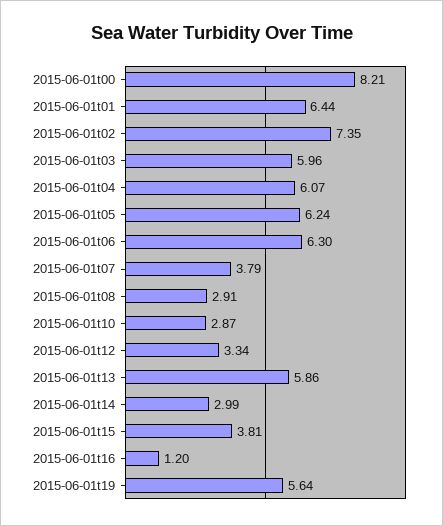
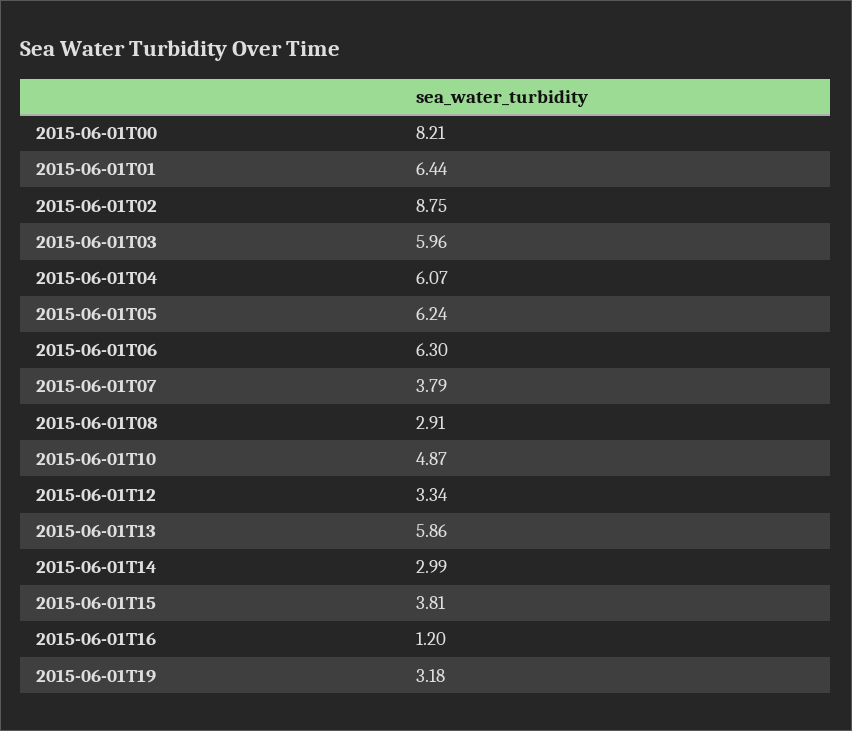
  {
    "2015-06-01t00": 8.21,
    "2015-06-01t01": 6.44,
-   "2015-06-01t02": 7.35,
+   "2015-06-01t02": 8.75,
    "2015-06-01t03": 5.96,
    "2015-06-01t04": 6.07,
    "2015-06-01t05": 6.24,
    "2015-06-01t06": 6.3,
    "2015-06-01t07": 3.79,
    "2015-06-01t08": 2.91,
-   "2015-06-01t10": 2.87,
+   "2015-06-01t10": 4.87,
    "2015-06-01t12": 3.34,
    "2015-06-01t13": 5.86,
    "2015-06-01t14": 2.99,
    "2015-06-01t15": 3.81,
    "2015-06-01t16": 1.2,
-   "2015-06-01t19": 5.64
+   "2015-06-01t19": 3.18
  }

